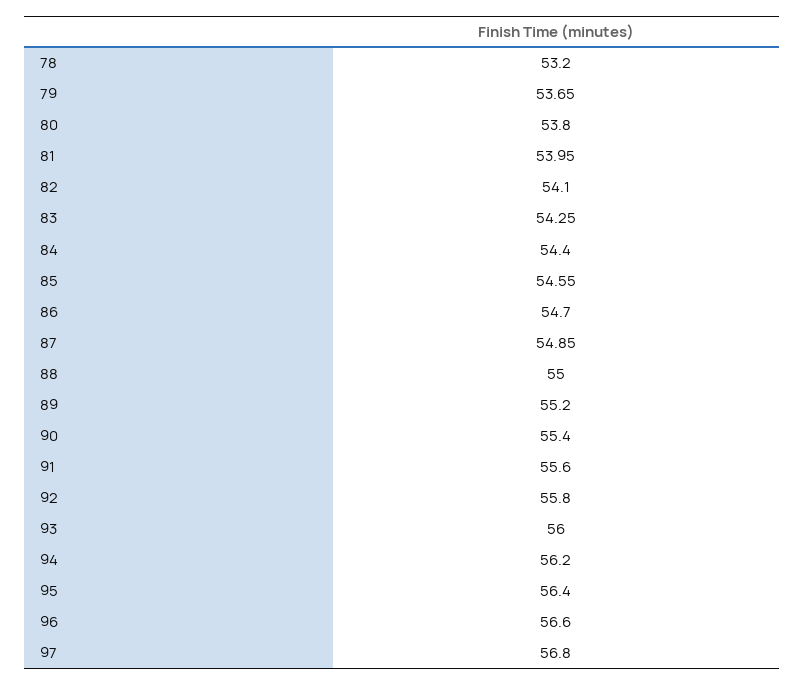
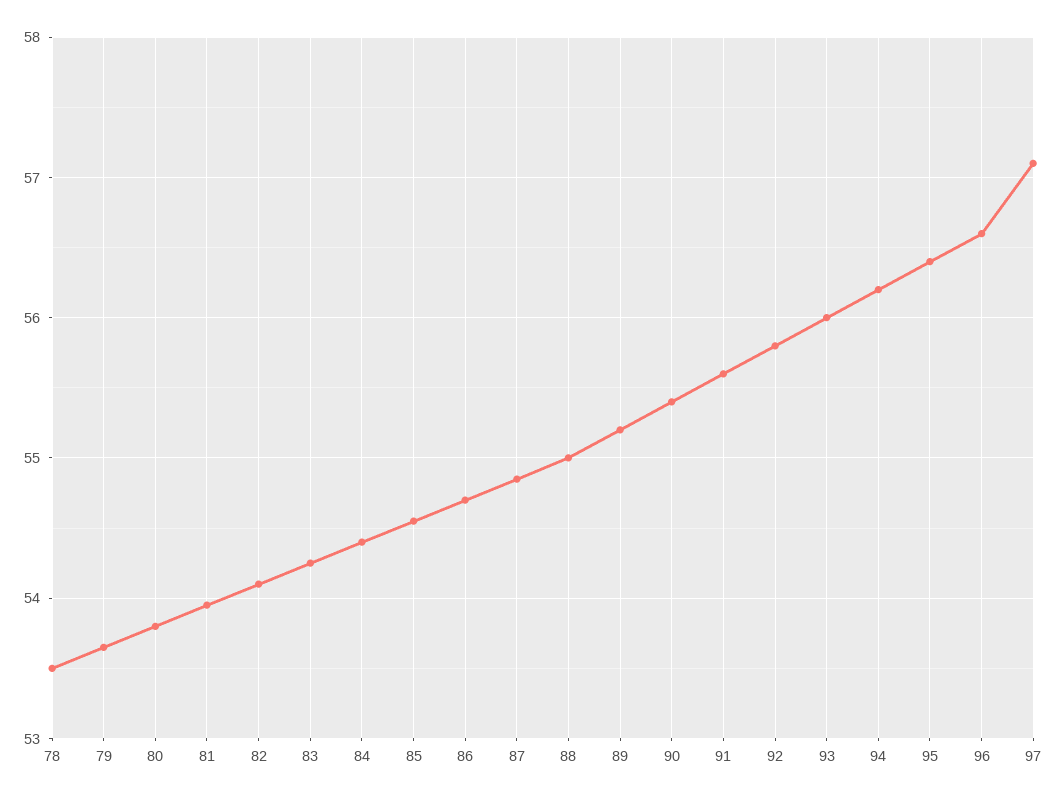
  {
-   "78": 53.2,
+   "78": 53.5,
    "79": 53.65,
    "80": 53.8,
    "81": 53.95,
    "82": 54.1,
    "83": 54.25,
    "84": 54.4,
    "85": 54.55,
    "86": 54.7,
    "87": 54.85,
    "88": 55,
    "89": 55.2,
    "90": 55.4,
    "91": 55.6,
    "92": 55.8,
    "93": 56,
    "94": 56.2,
    "95": 56.4,
    "96": 56.6,
-   "97": 56.8
+   "97": 57.1
  }

